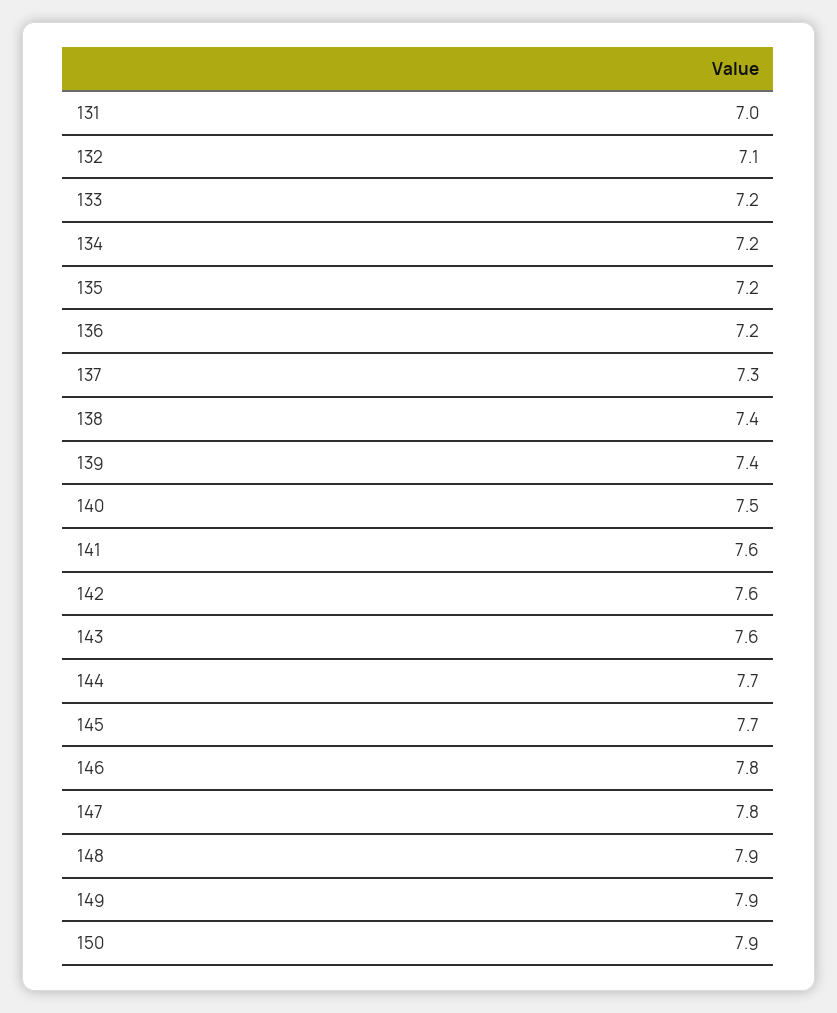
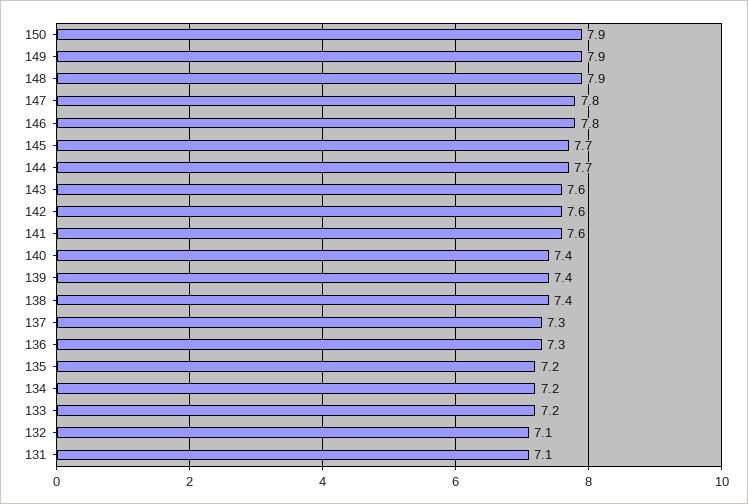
  {
-   "131": 7,
+   "131": 7.1,
    "132": 7.1,
    "133": 7.2,
    "134": 7.2,
    "135": 7.2,
-   "136": 7.2,
+   "136": 7.3,
    "137": 7.3,
    "138": 7.4,
    "139": 7.4,
-   "140": 7.5,
+   "140": 7.4,
    "141": 7.6,
    "142": 7.6,
    "143": 7.6,
    "144": 7.7,
    "145": 7.7,
    "146": 7.8,
    "147": 7.8,
    "148": 7.9,
    "149": 7.9,
    "150": 7.9
  }

